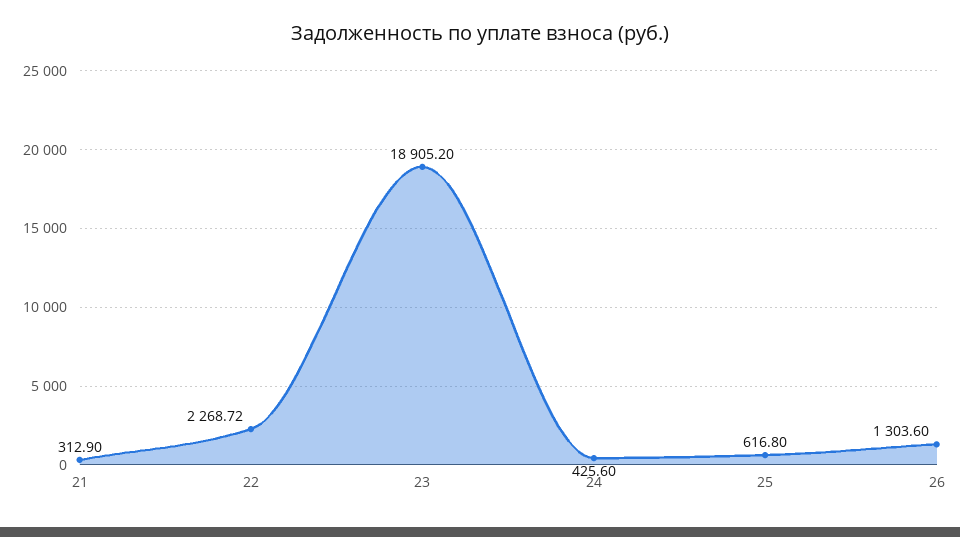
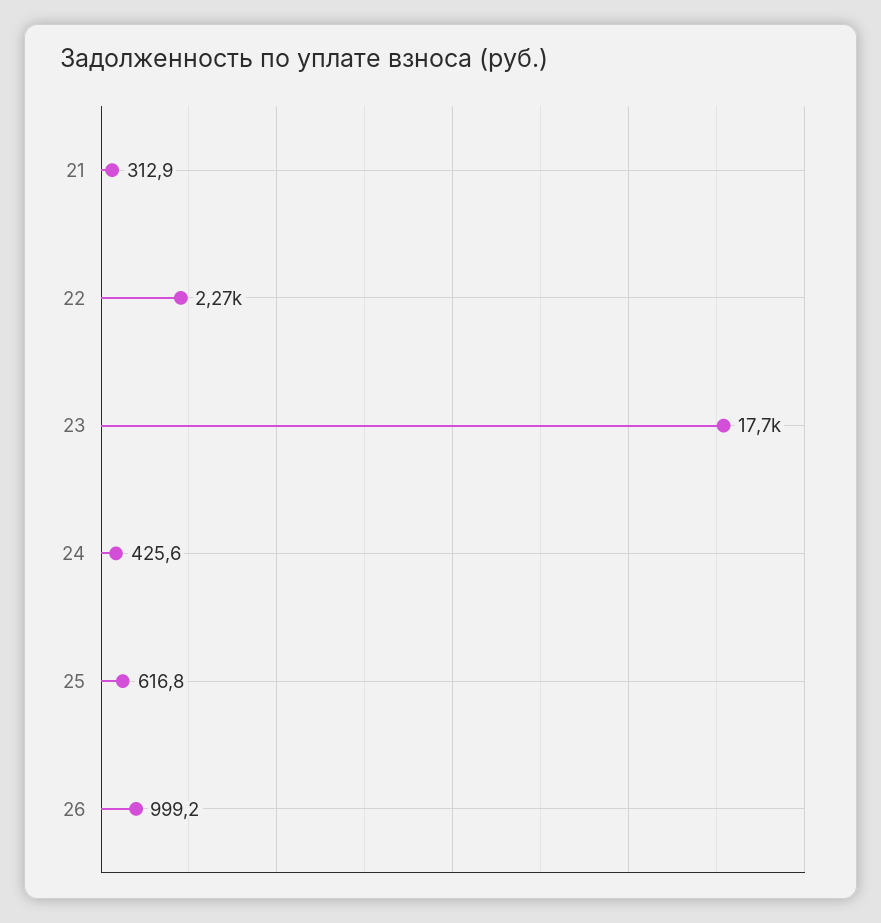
  {
    "21": 312.9,
    "22": 2268.72,
-   "23": 18905.2,
+   "23": 17700,
    "24": 425.6,
    "25": 616.8,
-   "26": 1303.6
+   "26": 999.2
  }

